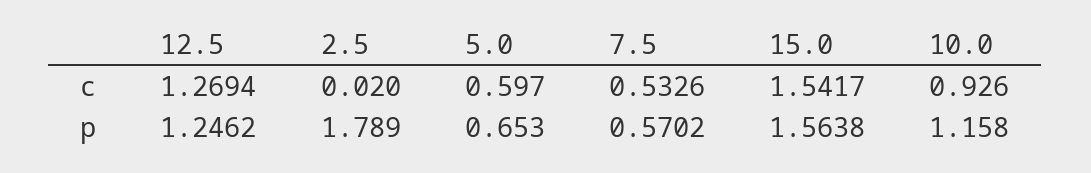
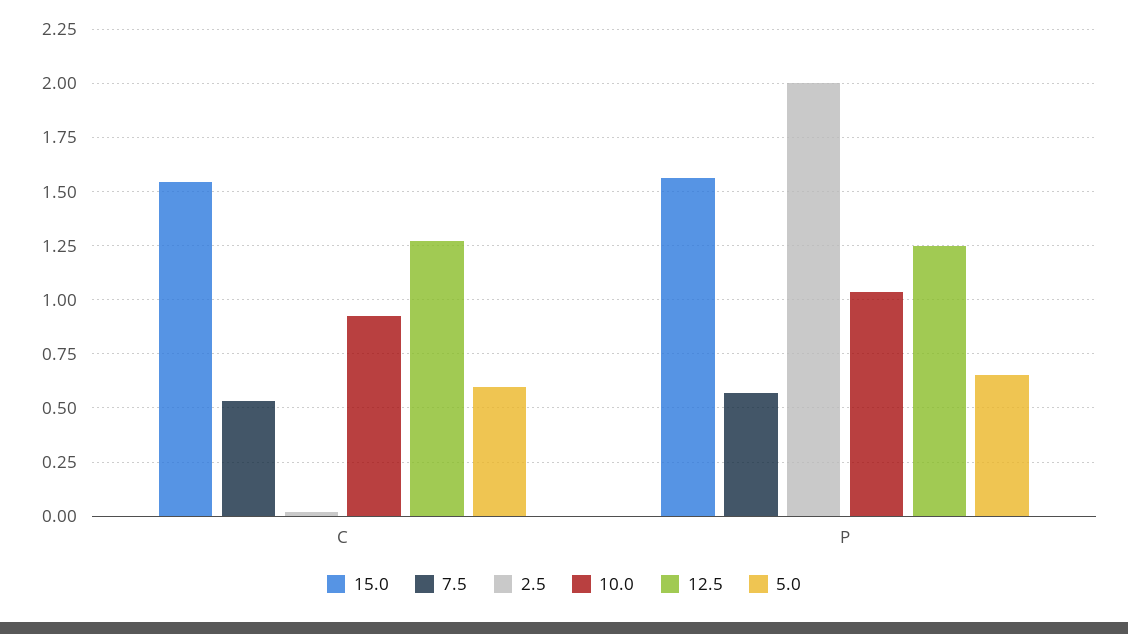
  {
    "12.5": {
      "c": 1.2694,
      "p": 1.2462
    },
    "2.5": {
      "c": 0.02,
-     "p": 1.789
+     "p": 2
    },
    "5.0": {
      "c": 0.597,
      "p": 0.653
    },
    "7.5": {
      "c": 0.5326,
      "p": 0.5702
    },
    "15.0": {
      "c": 1.5417,
      "p": 1.5638
    },
    "10.0": {
      "c": 0.926,
-     "p": 1.158
+     "p": 1.05
    }
  }

